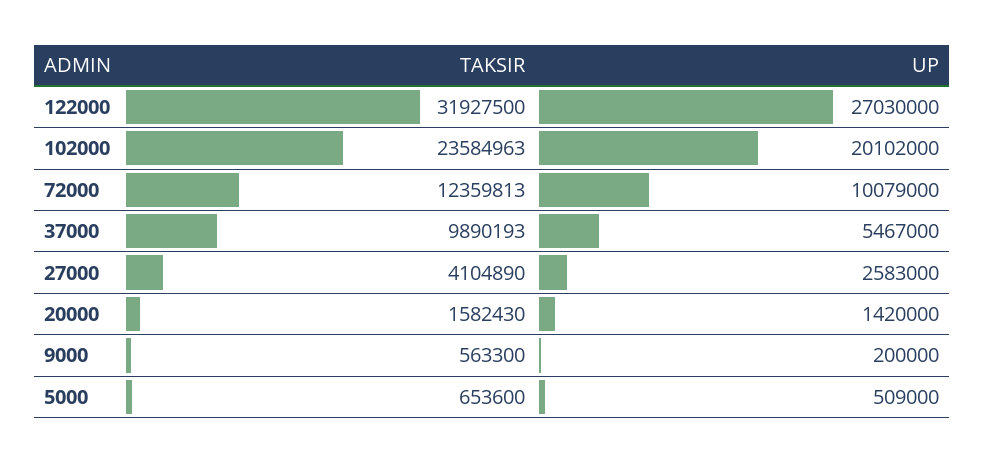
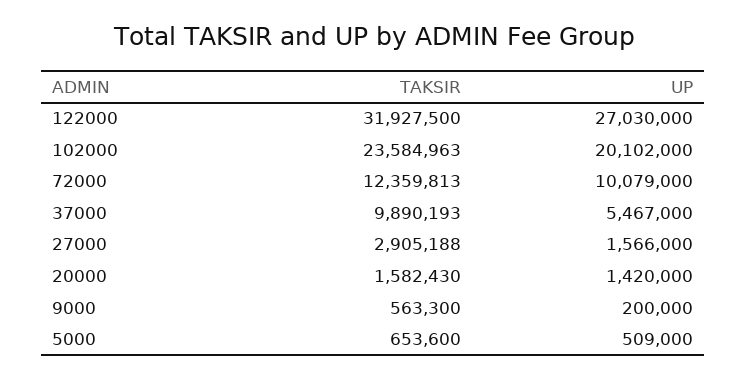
  {
    "TAKSIR": {
      "122000": 31927500,
      "102000": 23584963,
      "72000": 12359813,
      "37000": 9890193,
-     "27000": 4104890,
+     "27000": 2905188,
      "20000": 1582430,
      "9000": 563300,
      "5000": 653600
    },
    "UP": {
      "122000": 27030000,
      "102000": 20102000,
      "72000": 10079000,
      "37000": 5467000,
-     "27000": 2583000,
+     "27000": 1566000,
      "20000": 1420000,
      "9000": 200000,
      "5000": 509000
    }
  }

